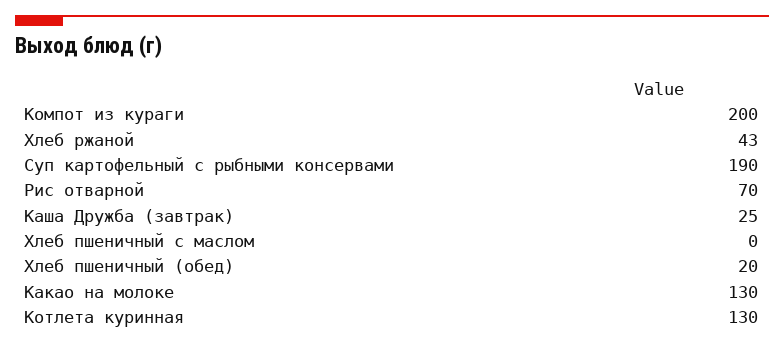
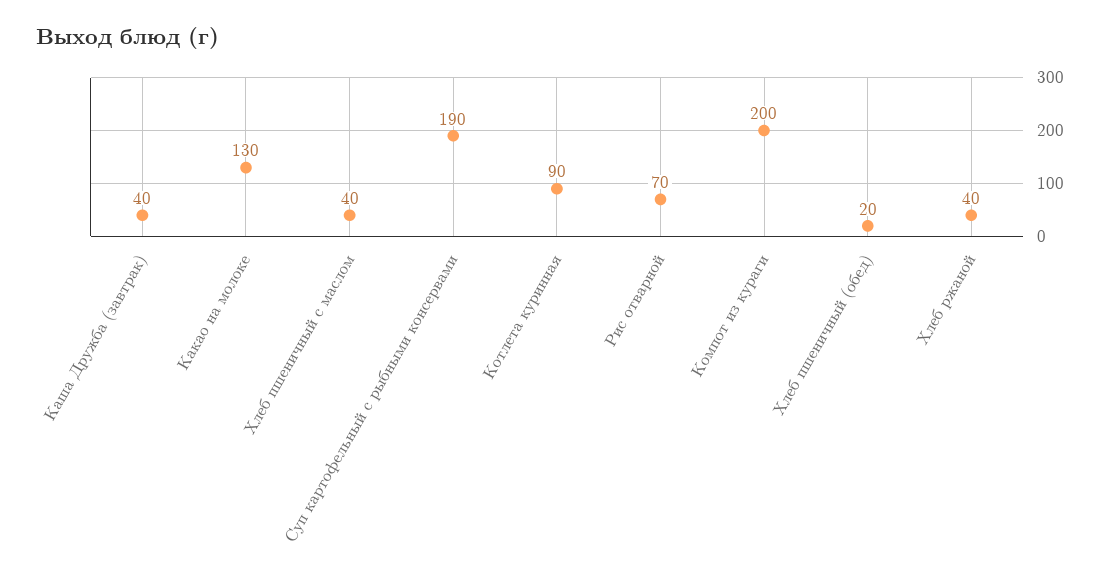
  {
    "Компот из кураги": 200,
-   "Хлеб ржаной": 43,
+   "Хлеб ржаной": 40,
    "Суп картофельный с рыбными консервами": 190,
    "Рис отварной": 70,
-   "Каша Дружба (завтрак)": 25,
+   "Каша Дружба (завтрак)": 40,
-   "Хлеб пшеничный с маслом": 0,
+   "Хлеб пшеничный с маслом": 40,
    "Хлеб пшеничный (обед)": 20,
    "Какао на молоке": 130,
-   "Котлета куринная": 130
+   "Котлета куринная": 90
  }

